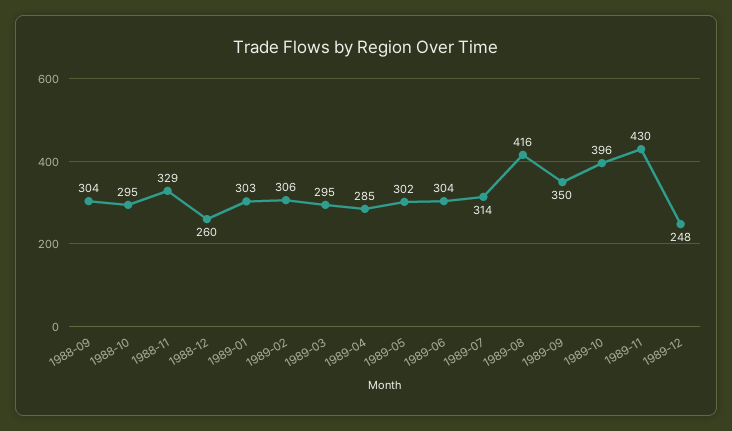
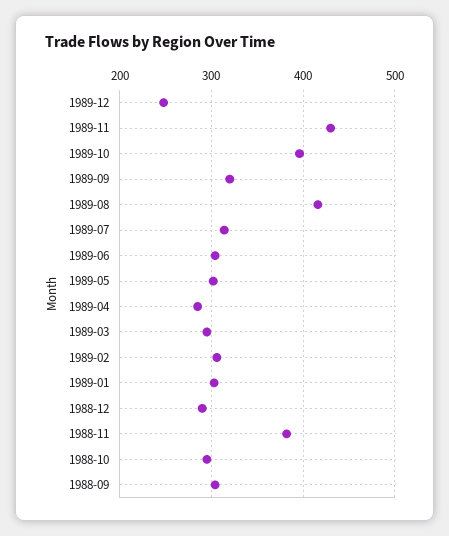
  {
    "1988-09": 304,
    "1988-10": 295,
-   "1988-11": 329,
+   "1988-11": 380,
-   "1988-12": 260,
+   "1988-12": 290,
    "1989-01": 303,
    "1989-02": 306,
    "1989-03": 295,
    "1989-04": 285,
    "1989-05": 302,
    "1989-06": 304,
    "1989-07": 314,
    "1989-08": 416,
-   "1989-09": 350,
+   "1989-09": 320,
    "1989-10": 396,
    "1989-11": 430,
    "1989-12": 248
  }

